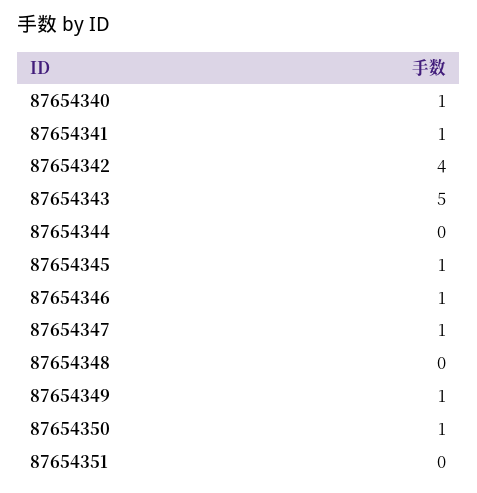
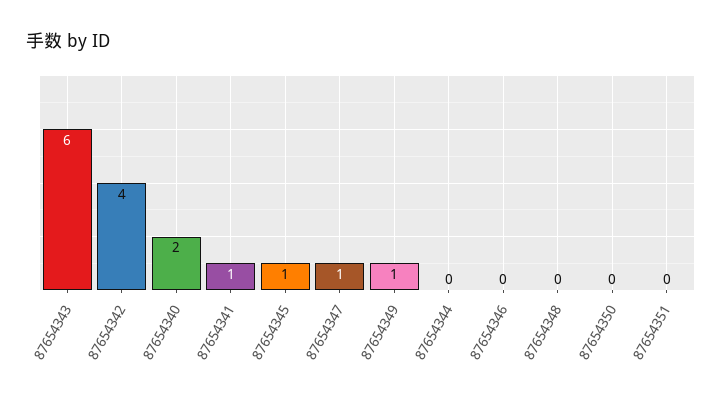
  {
-   "87654340": 1,
+   "87654340": 2,
    "87654341": 1,
    "87654342": 4,
-   "87654343": 5,
+   "87654343": 6,
    "87654344": 0,
    "87654345": 1,
-   "87654346": 1,
+   "87654346": 0,
    "87654347": 1,
    "87654348": 0,
    "87654349": 1,
-   "87654350": 1,
+   "87654350": 0,
    "87654351": 0
  }

